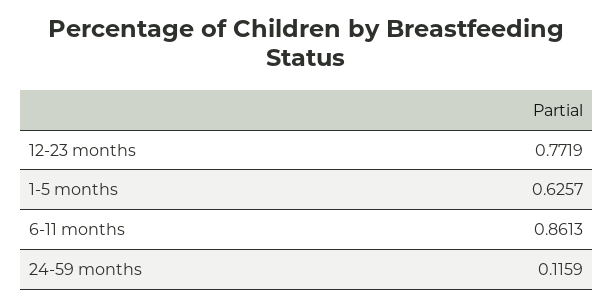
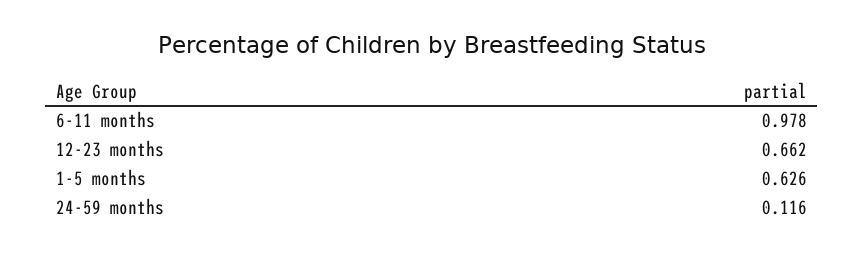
  {
-   "12-23 months": 0.7719,
+   "12-23 months": 0.662,
    "1-5 months": 0.6257,
-   "6-11 months": 0.8613,
+   "6-11 months": 0.978,
    "24-59 months": 0.1159
  }

